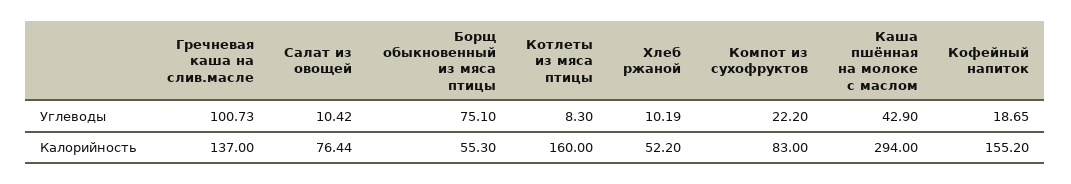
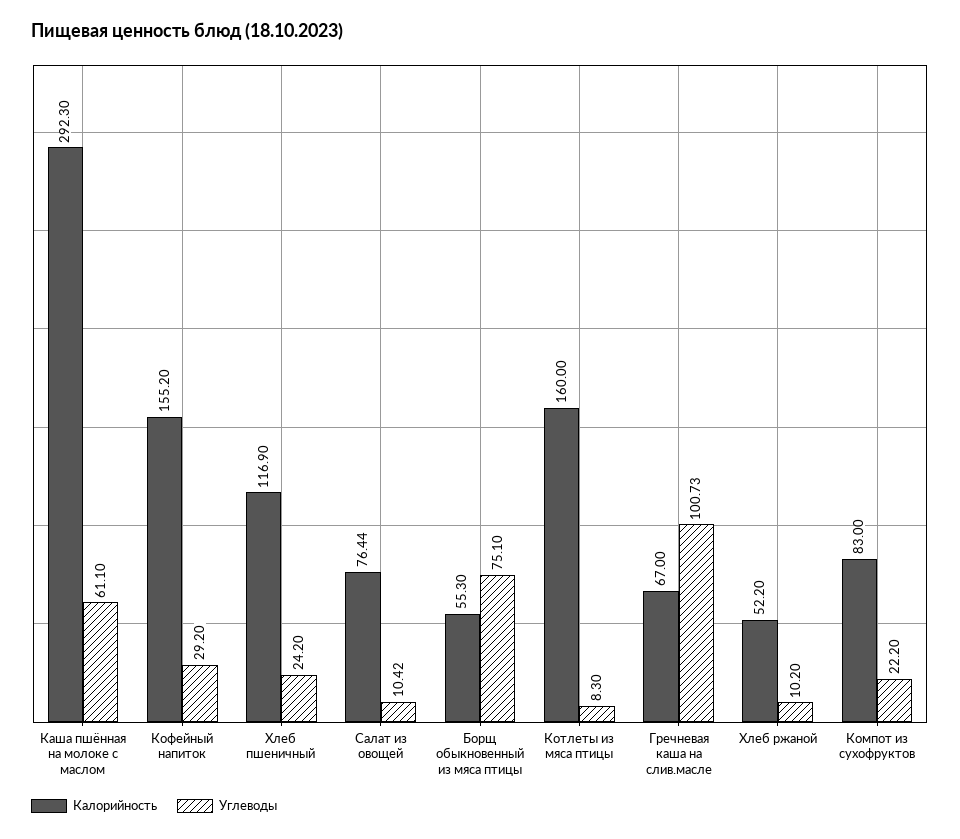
  {
    "Углеводы": {
      "Гречневая каша на слив.масле": 100.73,
      "Салат из овощей": 10.42,
      "Борщ обыкновенный из мяса птицы": 75.1,
      "Котлеты из мяса птицы": 8.3,
-     "Хлеб ржаной": 10.19,
+     "Хлеб ржаной": 10.2,
      "Компот из сухофруктов": 22.2,
-     "Каша пшённая на молоке с маслом": 42.9,
+     "Каша пшённая на молоке с маслом": 61.1,
-     "Кофейный напиток": 18.65
+     "Кофейный напиток": 29.2,
+     "Хлеб пшеничный": 24.2
    },
    "Калорийность": {
-     "Гречневая каша на слив.масле": 137,
+     "Гречневая каша на слив.масле": 67,
      "Салат из овощей": 76.44,
      "Борщ обыкновенный из мяса птицы": 55.3,
      "Котлеты из мяса птицы": 160,
      "Хлеб ржаной": 52.2,
      "Компот из сухофруктов": 83,
-     "Каша пшённая на молоке с маслом": 294,
+     "Каша пшённая на молоке с маслом": 292.3,
-     "Кофейный напиток": 155.2
+     "Кофейный напиток": 155.2,
+     "Хлеб пшеничный": 116.9
    }
  }

